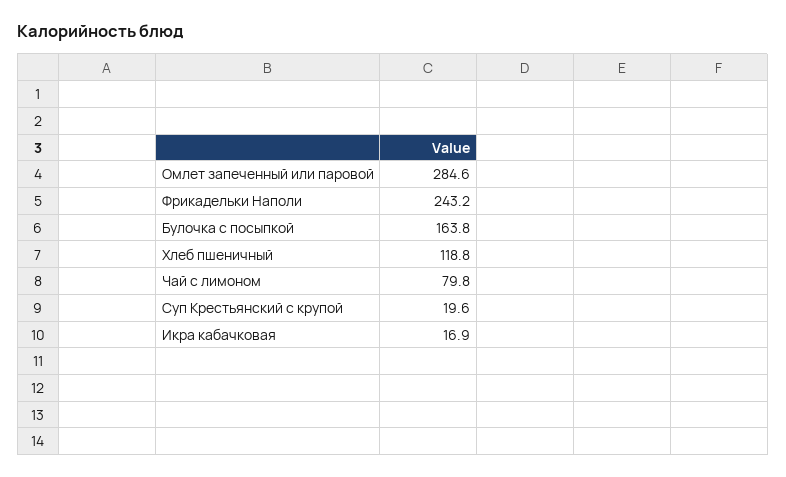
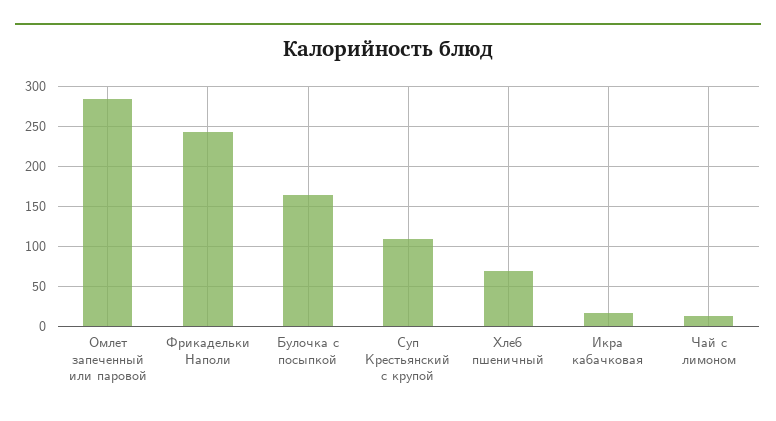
  {
    "Омлет запеченный или паровой": 284.6,
    "Фрикадельки Наполи": 243.2,
    "Булочка с посыпкой": 163.8,
-   "Хлеб пшеничный": 118.8,
+   "Хлеб пшеничный": 70,
-   "Чай с лимоном": 79.8,
+   "Чай с лимоном": 10,
-   "Суп Крестьянский с крупой": 19.6,
+   "Суп Крестьянский с крупой": 110,
    "Икра кабачковая": 16.9
  }

